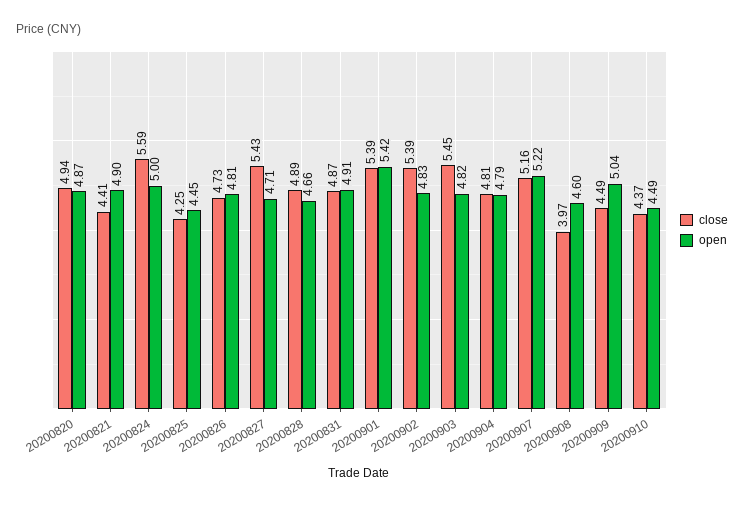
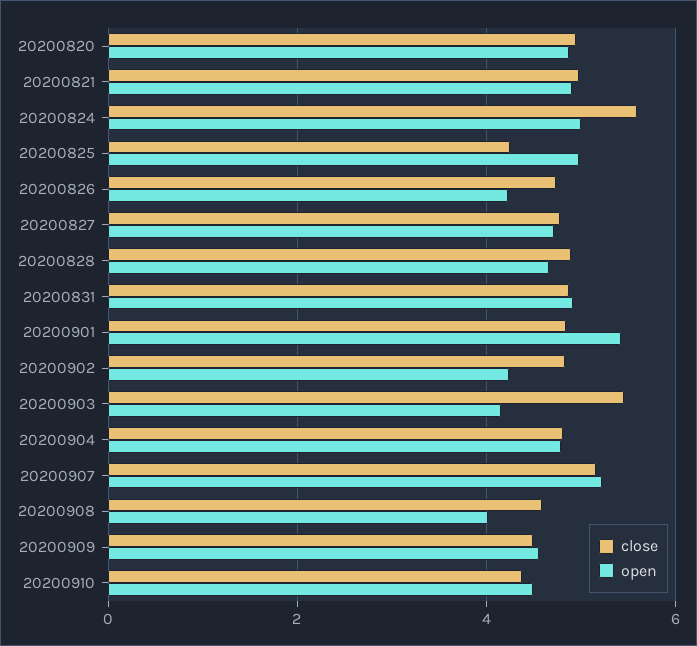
  {
    "close": {
      "20200820": 4.94,
-     "20200821": 4.41,
+     "20200821": 5,
      "20200824": 5.59,
      "20200825": 4.25,
      "20200826": 4.73,
-     "20200827": 5.43,
+     "20200827": 4.8,
      "20200828": 4.89,
      "20200831": 4.87,
-     "20200901": 5.39,
+     "20200901": 4.8,
-     "20200902": 5.39,
+     "20200902": 4.8,
      "20200903": 5.45,
      "20200904": 4.81,
      "20200907": 5.16,
-     "20200908": 3.97,
+     "20200908": 4.6,
      "20200909": 4.49,
      "20200910": 4.37
    },
    "open": {
      "20200820": 4.87,
      "20200821": 4.9,
      "20200824": 5,
-     "20200825": 4.45,
+     "20200825": 5,
-     "20200826": 4.81,
+     "20200826": 4.2,
      "20200827": 4.71,
      "20200828": 4.66,
      "20200831": 4.91,
      "20200901": 5.42,
-     "20200902": 4.83,
+     "20200902": 4.2,
-     "20200903": 4.82,
+     "20200903": 4.2,
      "20200904": 4.79,
      "20200907": 5.22,
-     "20200908": 4.6,
+     "20200908": 4,
-     "20200909": 5.04,
+     "20200909": 4.6,
      "20200910": 4.49
    }
  }

